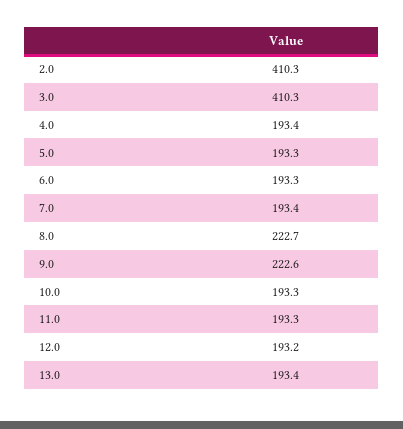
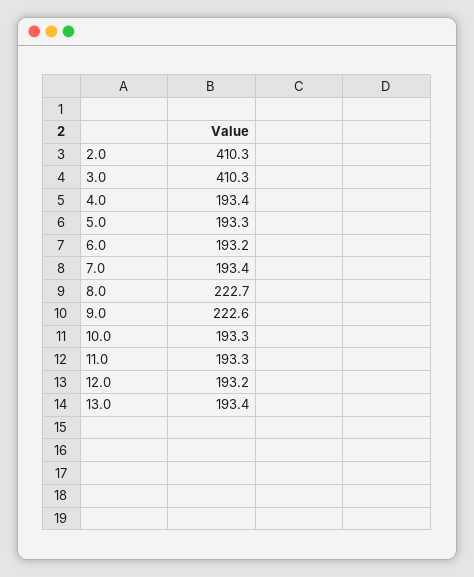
  {
    "2.0": 410.3,
    "3.0": 410.3,
    "4.0": 193.4,
    "5.0": 193.3,
-   "6.0": 193.3,
+   "6.0": 193.2,
    "7.0": 193.4,
    "8.0": 222.7,
    "9.0": 222.6,
    "10.0": 193.3,
    "11.0": 193.3,
    "12.0": 193.2,
    "13.0": 193.4
  }

